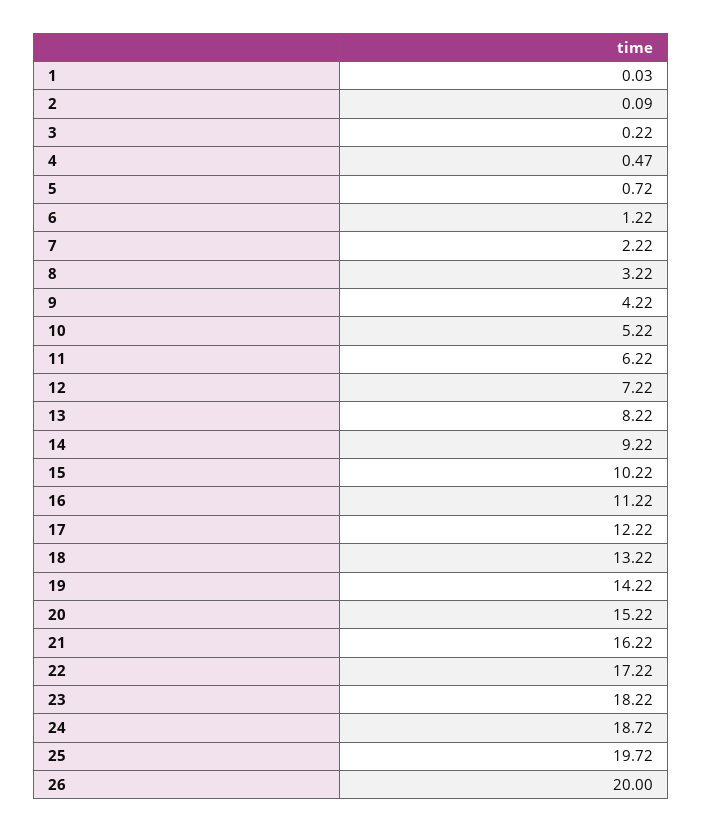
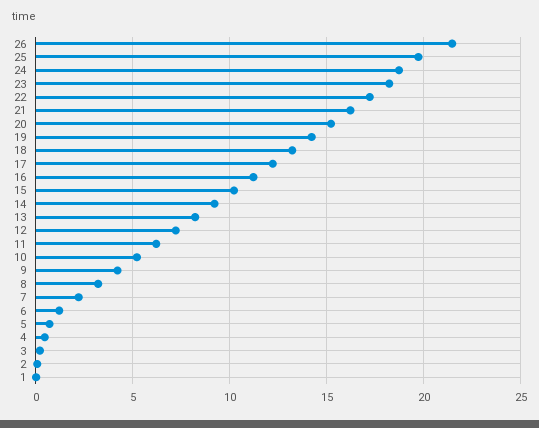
  {
    "1": 0.03,
    "2": 0.09,
    "3": 0.22,
    "4": 0.47,
    "5": 0.72,
    "6": 1.22,
    "7": 2.22,
    "8": 3.22,
    "9": 4.22,
    "10": 5.22,
    "11": 6.22,
    "12": 7.22,
    "13": 8.22,
    "14": 9.22,
    "15": 10.22,
    "16": 11.22,
    "17": 12.22,
    "18": 13.22,
    "19": 14.22,
    "20": 15.22,
    "21": 16.22,
    "22": 17.22,
    "23": 18.22,
    "24": 18.72,
    "25": 19.72,
-   "26": 20
+   "26": 21.5
  }

